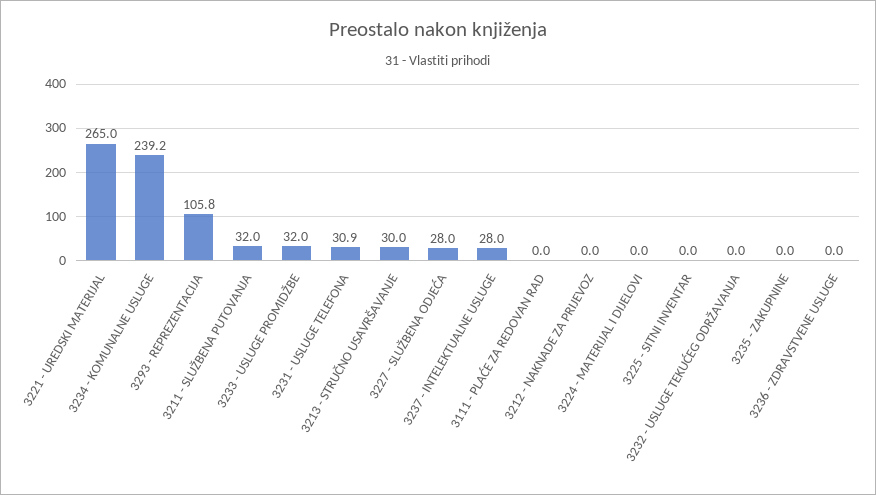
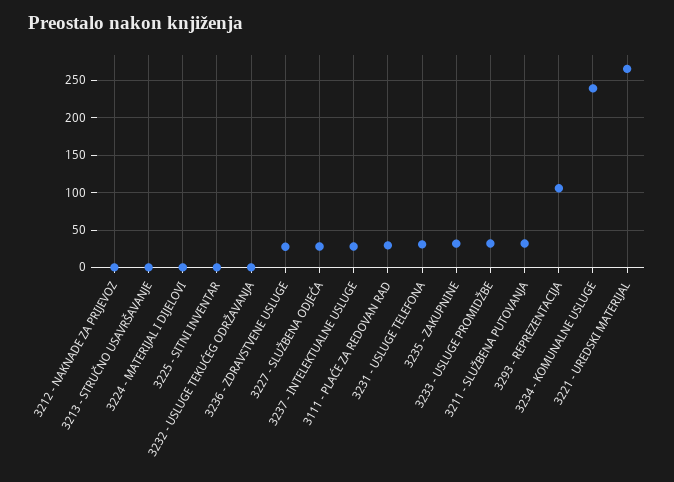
  {
    "3221 - UREDSKI MATERIJAL": 265,
    "3234 - KOMUNALNE USLUGE": 239.2,
    "3293 - REPREZENTACIJA": 105.8,
    "3211 - SLUŽBENA PUTOVANJA": 32,
    "3233 - USLUGE PROMIDŽBE": 32,
    "3231 - USLUGE TELEFONA": 30.9,
-   "3213 - STRUČNO USAVRŠAVANJE": 30,
+   "3213 - STRUČNO USAVRŠAVANJE": 0,
    "3227 - SLUŽBENA ODJEĆA": 28,
    "3237 - INTELEKTUALNE USLUGE": 28,
-   "3111 - PLAĆE ZA REDOVAN RAD": 0,
+   "3111 - PLAĆE ZA REDOVAN RAD": 30,
    "3212 - NAKNADE ZA PRIJEVOZ": 0,
    "3224 - MATERIJAL I DIJELOVI": 0,
    "3225 - SITNI INVENTAR": 0,
    "3232 - USLUGE TEKUĆEG ODRŽAVANJA": 0,
-   "3235 - ZAKUPNINE": 0,
+   "3235 - ZAKUPNINE": 30,
-   "3236 - ZDRAVSTVENE USLUGE": 0
+   "3236 - ZDRAVSTVENE USLUGE": 30
  }

